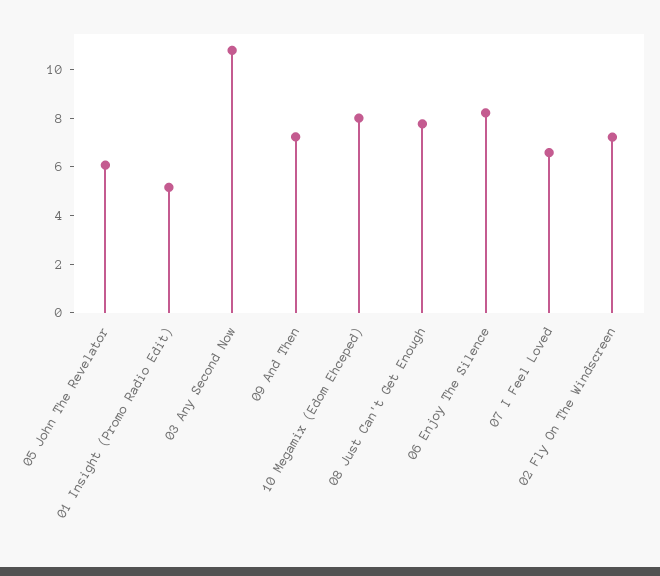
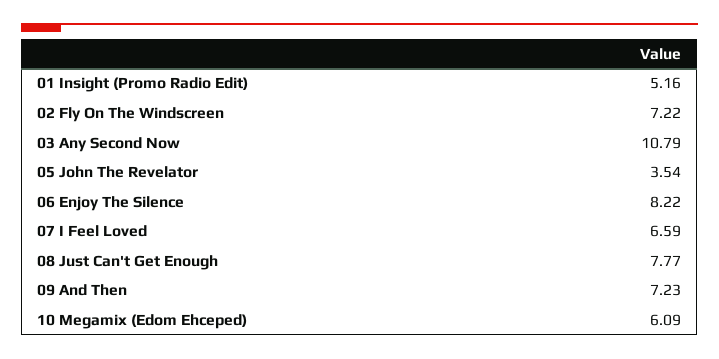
  {
-   "05 John The Revelator": 6,
+   "05 John The Revelator": 3.54,
    "01 Insight (Promo Radio Edit)": 5.16,
    "03 Any Second Now": 10.79,
    "09 And Then": 7.23,
-   "10 Megamix (Edom Ehceped)": 8,
+   "10 Megamix (Edom Ehceped)": 6.09,
    "08 Just Can't Get Enough": 7.77,
    "06 Enjoy The Silence": 8.22,
    "07 I Feel Loved": 6.59,
    "02 Fly On The Windscreen": 7.22
  }

